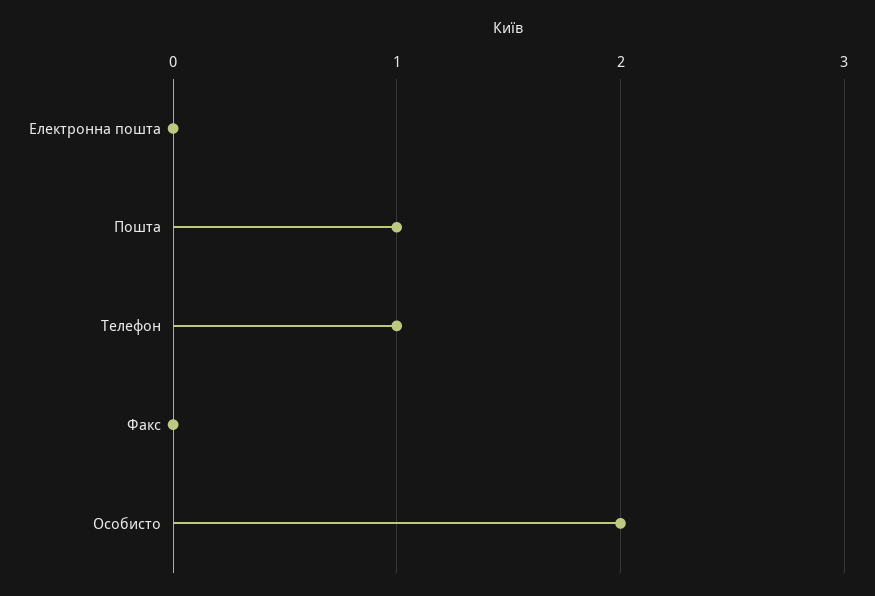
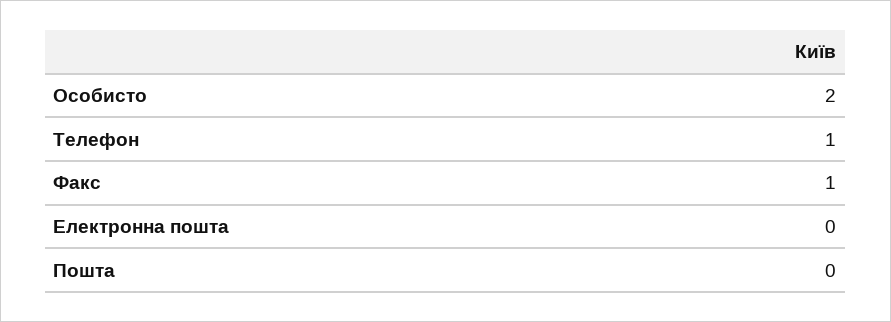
  {
    "Електронна пошта": 0,
-   "Пошта": 1,
+   "Пошта": 0,
    "Телефон": 1,
-   "Факс": 0,
+   "Факс": 1,
    "Особисто": 2
  }

